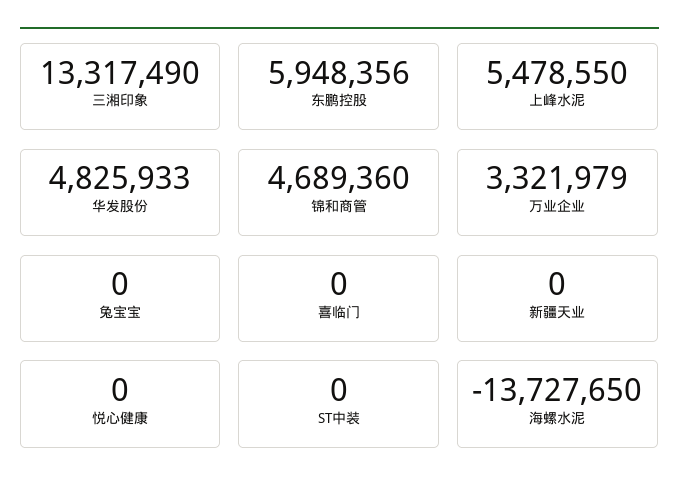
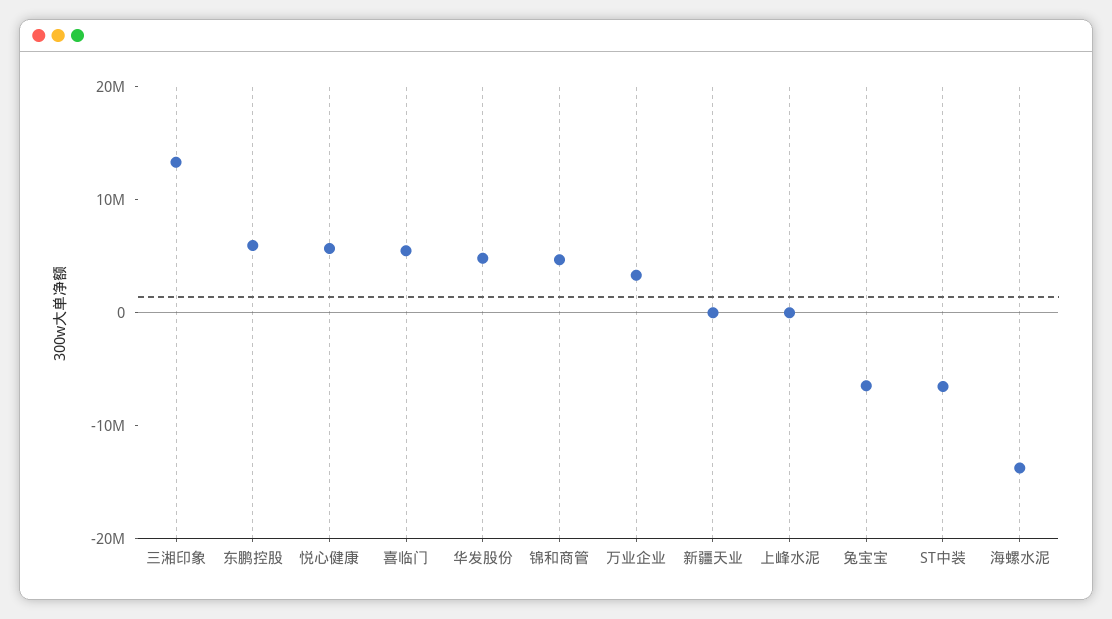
  {
    "三湘印象": 13317490,
    "东鹏控股": 5948356,
-   "上峰水泥": 5478550,
+   "上峰水泥": 0,
    "华发股份": 4825933,
    "锦和商管": 4689360,
    "万业企业": 3321979,
-   "兔宝宝": 0,
+   "兔宝宝": -6000000,
-   "喜临门": 0,
+   "喜临门": 6000000,
    "新疆天业": 0,
-   "悦心健康": 0,
+   "悦心健康": 6000000,
-   "ST中装": 0,
+   "ST中装": -6000000,
    "海螺水泥": -13727650
  }

